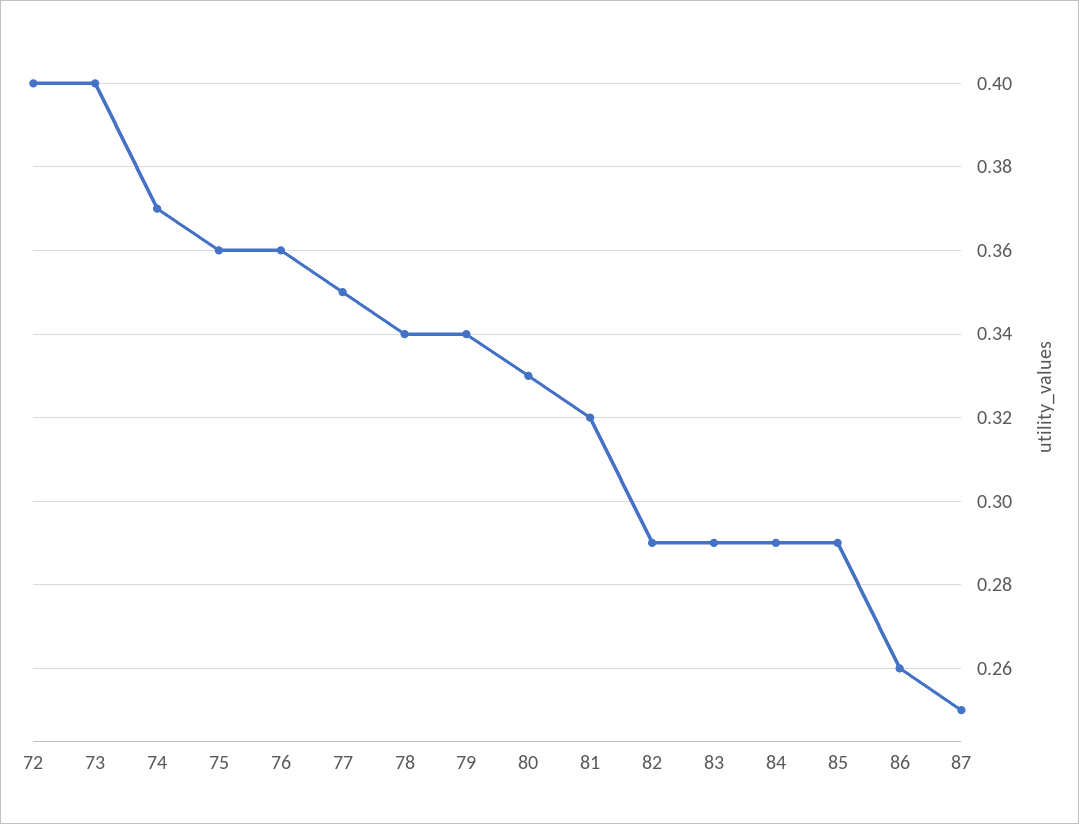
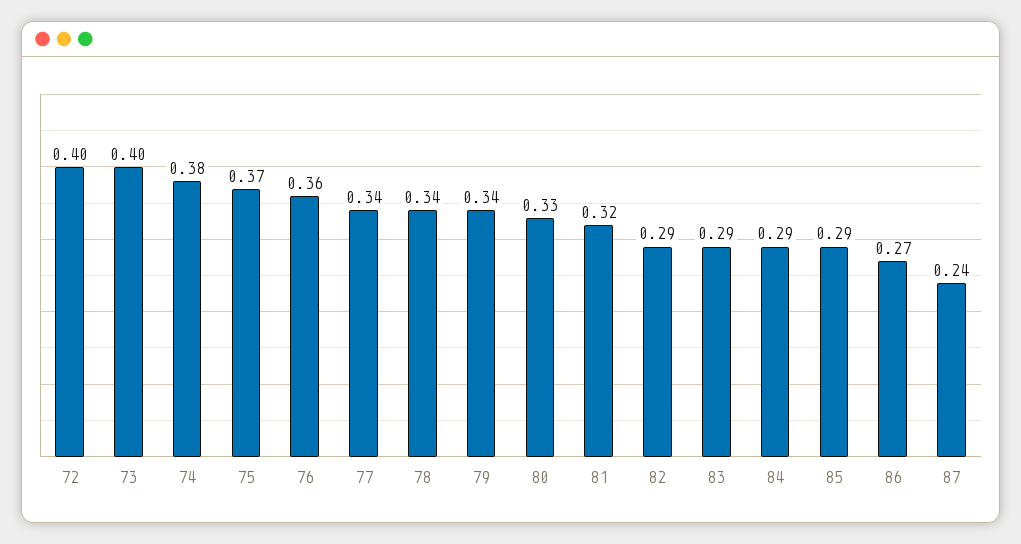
  {
    "72": 0.4,
    "73": 0.4,
-   "74": 0.37,
+   "74": 0.38,
-   "75": 0.36,
+   "75": 0.37,
    "76": 0.36,
-   "77": 0.35,
+   "77": 0.34,
    "78": 0.34,
    "79": 0.34,
    "80": 0.33,
    "81": 0.32,
    "82": 0.29,
    "83": 0.29,
    "84": 0.29,
    "85": 0.29,
-   "86": 0.26,
+   "86": 0.27,
-   "87": 0.25
+   "87": 0.24
  }

